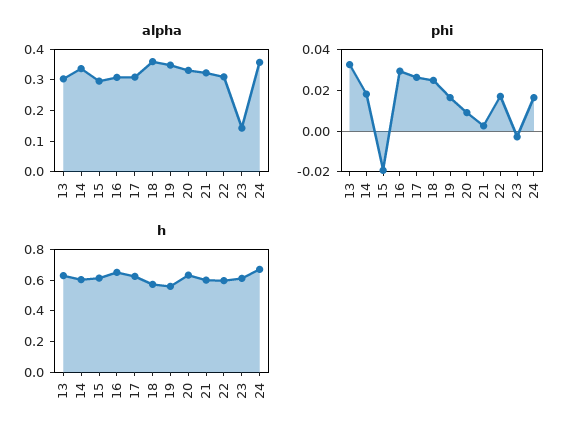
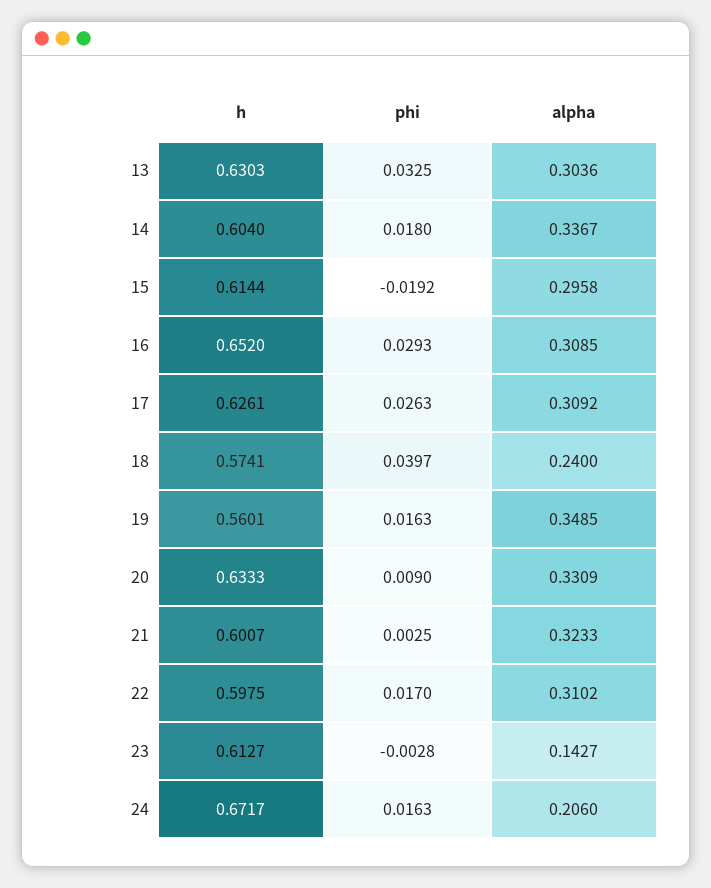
  {
    "alpha": {
      "13": 0.3036,
      "14": 0.3367,
      "15": 0.2958,
      "16": 0.3085,
      "17": 0.3092,
-     "18": 0.35,
+     "18": 0.24,
      "19": 0.3485,
      "20": 0.3309,
      "21": 0.3233,
      "22": 0.3102,
      "23": 0.1427,
-     "24": 0.35
+     "24": 0.206
    },
    "phi": {
      "13": 0.0325,
      "14": 0.018,
      "15": -0.0192,
      "16": 0.0293,
      "17": 0.0263,
-     "18": 0.025,
+     "18": 0.0397,
      "19": 0.0163,
      "20": 0.009,
      "21": 0.0025,
      "22": 0.017,
      "23": -0.0028,
      "24": 0.0163
    },
    "h": {
      "13": 0.6303,
      "14": 0.604,
      "15": 0.6144,
      "16": 0.652,
      "17": 0.6261,
      "18": 0.5741,
      "19": 0.5601,
      "20": 0.6333,
      "21": 0.6007,
      "22": 0.5975,
      "23": 0.6127,
      "24": 0.6717
    }
  }

